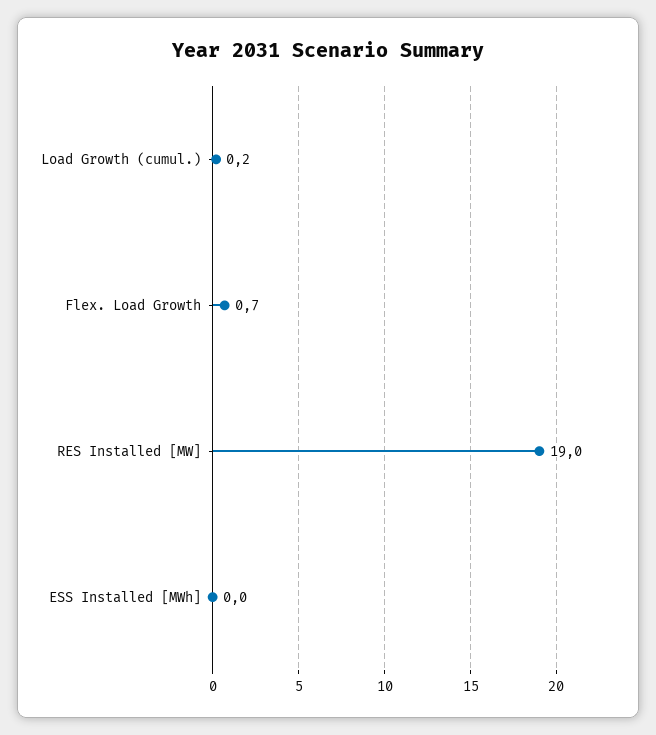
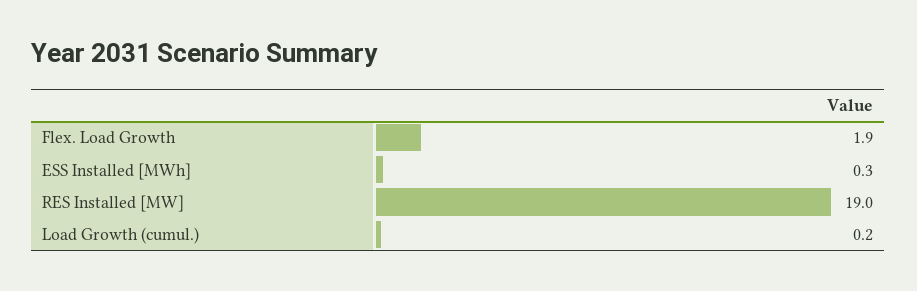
  {
    "Load Growth (cumul.)": 0.2,
-   "Flex. Load Growth": 0.7,
+   "Flex. Load Growth": 1.9,
    "RES Installed [MW]": 19,
-   "ESS Installed [MWh]": 0
+   "ESS Installed [MWh]": 0.3
  }

